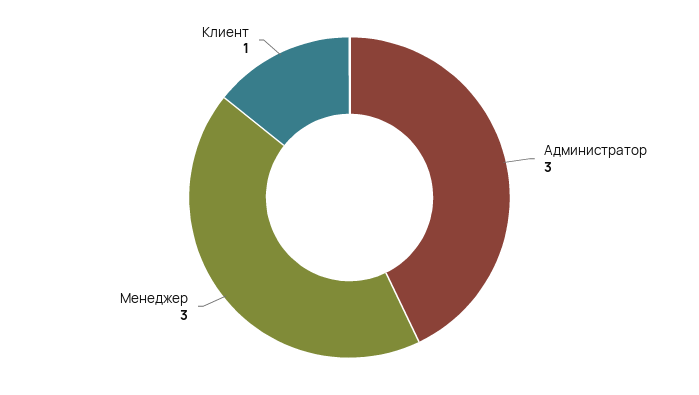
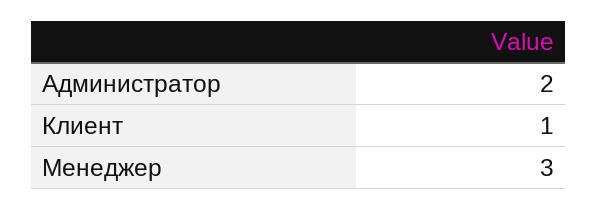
  {
-   "Администратор": 3,
+   "Администратор": 2,
    "Менеджер": 3,
    "Клиент": 1
  }

